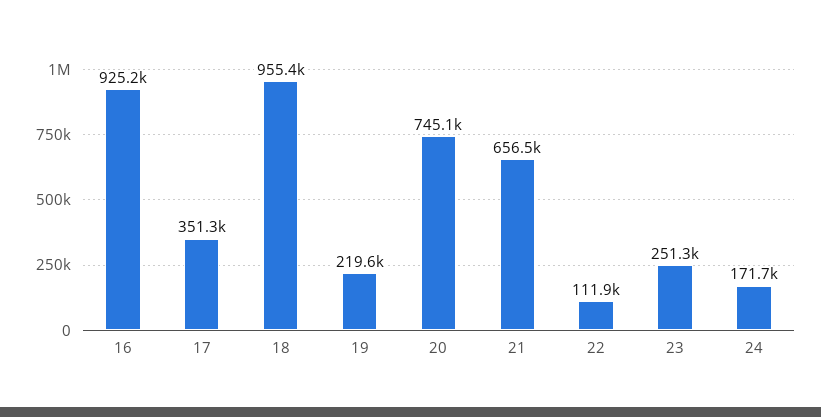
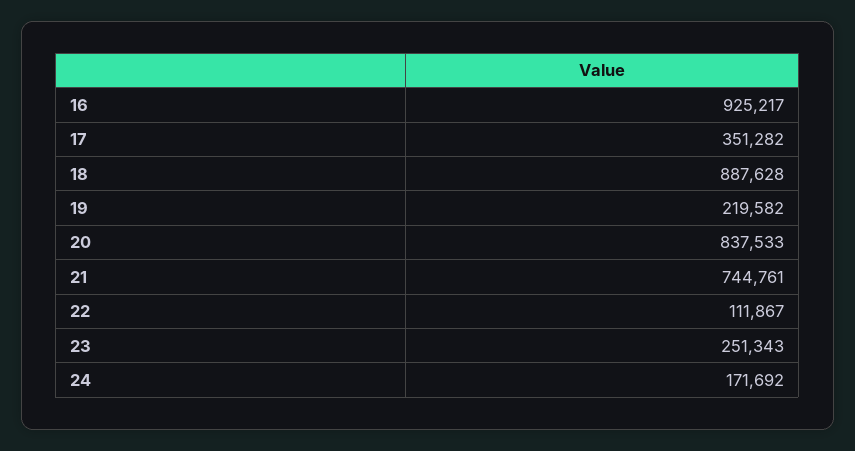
  {
    "16": 925217,
    "17": 351282,
-   "18": 955400,
+   "18": 887628,
    "19": 219582,
-   "20": 745100,
+   "20": 837533,
-   "21": 656500,
+   "21": 744761,
    "22": 111867,
    "23": 251343,
    "24": 171692
  }

